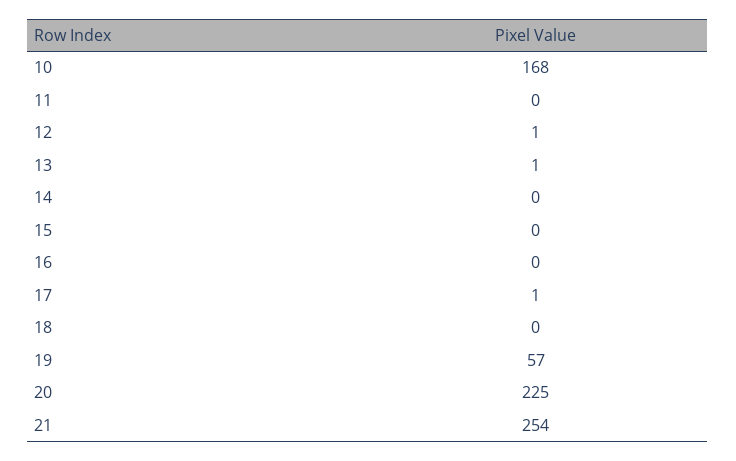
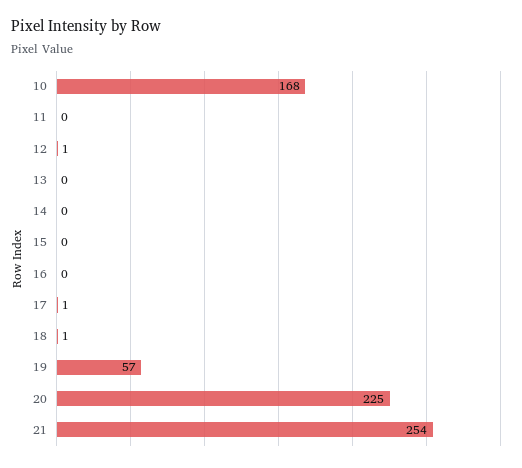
  {
    "10": 168,
    "11": 0,
    "12": 1,
-   "13": 1,
+   "13": 0,
    "14": 0,
    "15": 0,
    "16": 0,
    "17": 1,
-   "18": 0,
+   "18": 1,
    "19": 57,
    "20": 225,
    "21": 254
  }

